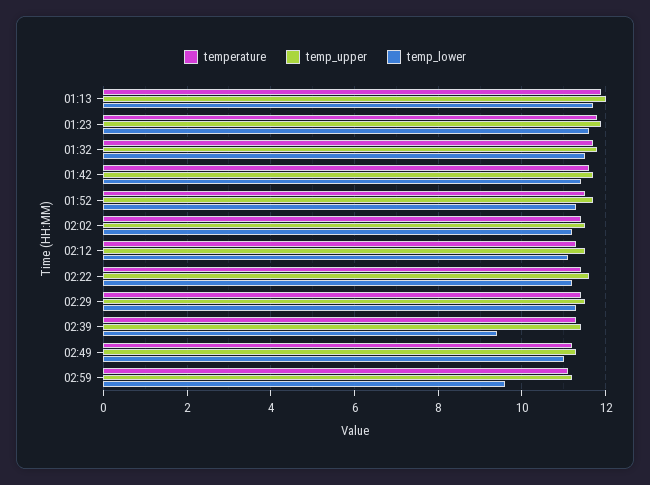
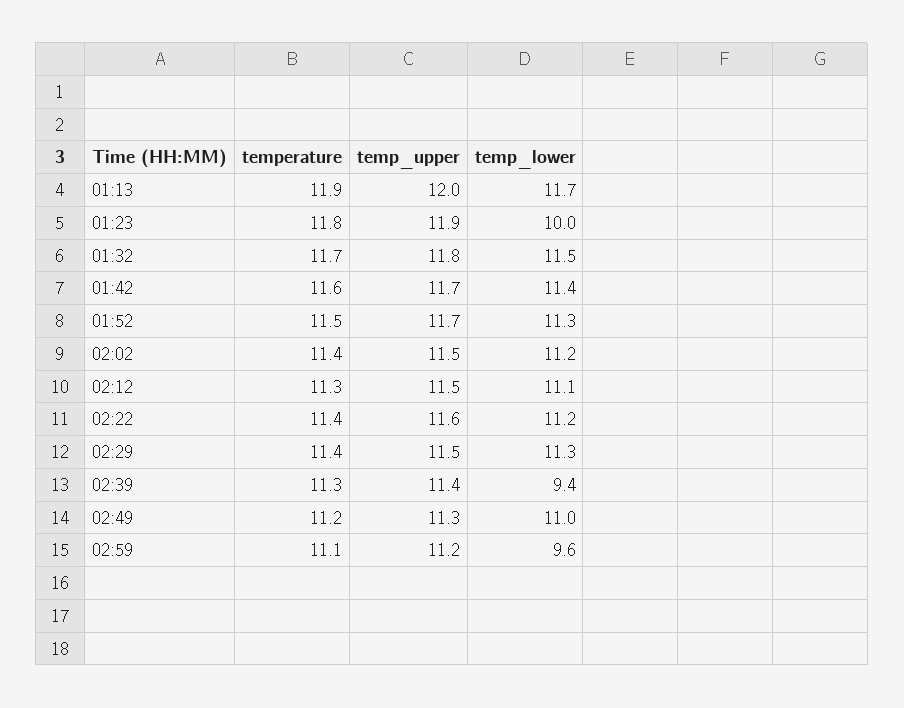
  {
    "temperature": {
      "01:13": 11.9,
      "01:23": 11.8,
      "01:32": 11.7,
      "01:42": 11.6,
      "01:52": 11.5,
      "02:02": 11.4,
      "02:12": 11.3,
      "02:22": 11.4,
      "02:29": 11.4,
      "02:39": 11.3,
      "02:49": 11.2,
      "02:59": 11.1
    },
    "temp_upper": {
      "01:13": 12,
      "01:23": 11.9,
      "01:32": 11.8,
      "01:42": 11.7,
      "01:52": 11.7,
      "02:02": 11.5,
      "02:12": 11.5,
      "02:22": 11.6,
      "02:29": 11.5,
      "02:39": 11.4,
      "02:49": 11.3,
      "02:59": 11.2
    },
    "temp_lower": {
      "01:13": 11.7,
-     "01:23": 11.5,
+     "01:23": 10,
      "01:32": 11.5,
      "01:42": 11.4,
      "01:52": 11.3,
      "02:02": 11.2,
      "02:12": 11.1,
      "02:22": 11.2,
      "02:29": 11.3,
      "02:39": 9.4,
      "02:49": 11,
      "02:59": 9.6
    }
  }

